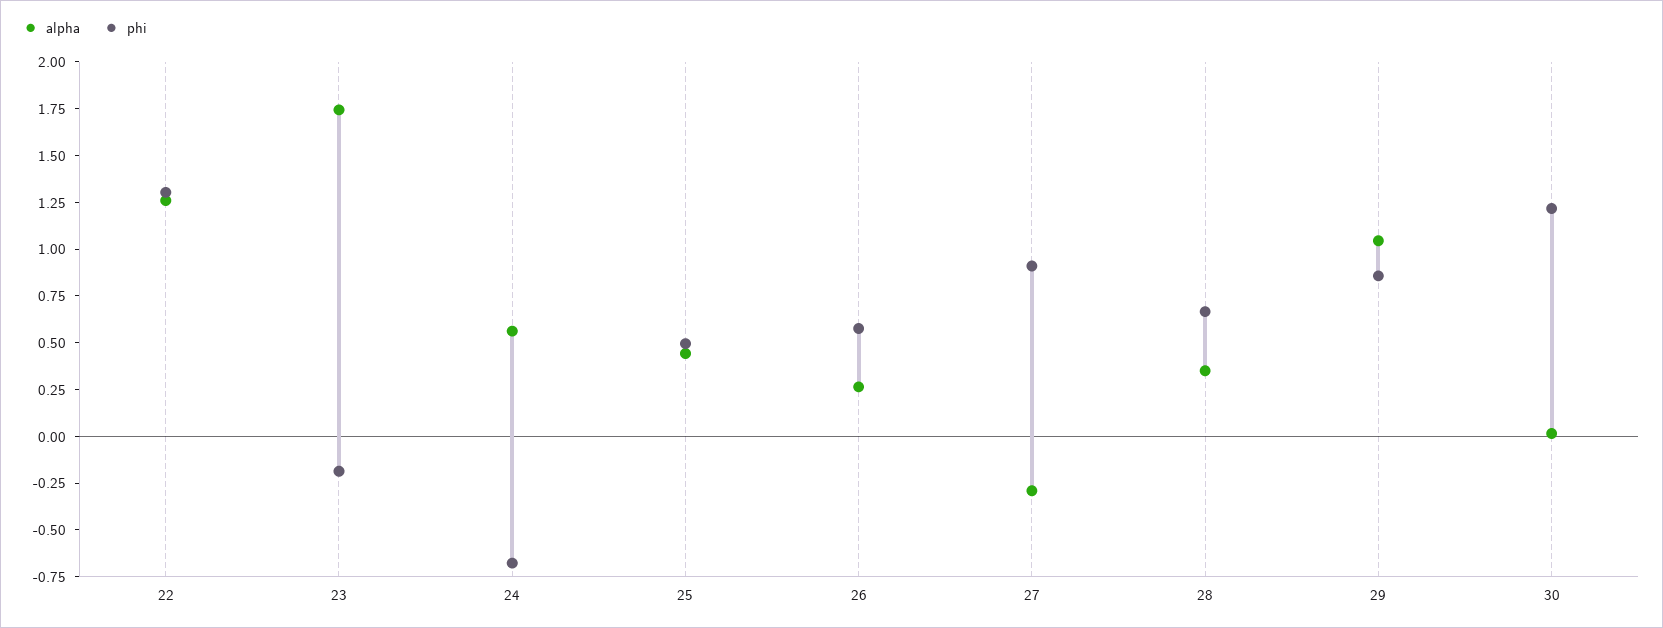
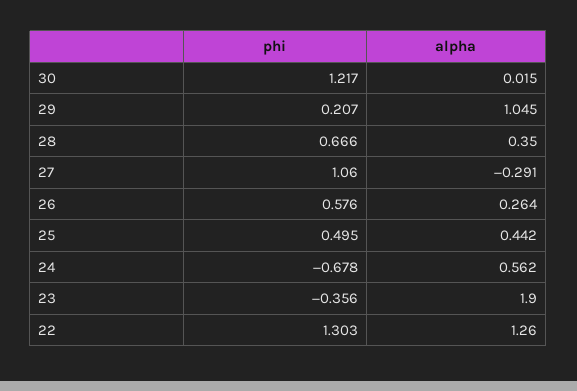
  {
    "alpha": {
      "22": 1.26,
-     "23": 1.75,
+     "23": 1.9,
      "24": 0.562,
      "25": 0.442,
      "26": 0.264,
      "27": -0.291,
      "28": 0.35,
      "29": 1.045,
      "30": 0.015
    },
    "phi": {
      "22": 1.303,
-     "23": -0.2,
+     "23": -0.356,
      "24": -0.678,
      "25": 0.495,
      "26": 0.576,
-     "27": 0.9,
+     "27": 1.06,
      "28": 0.666,
-     "29": 0.85,
+     "29": 0.207,
      "30": 1.217
    }
  }

